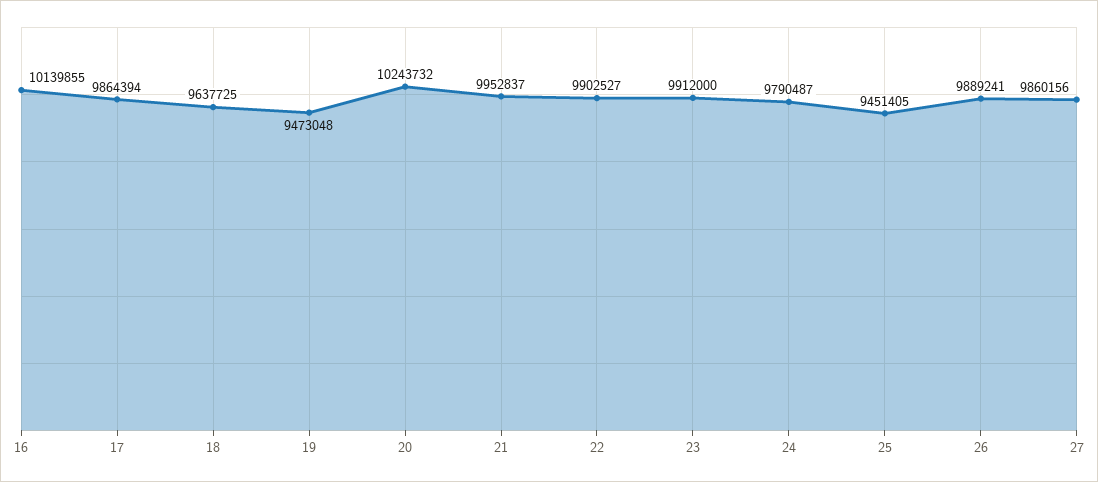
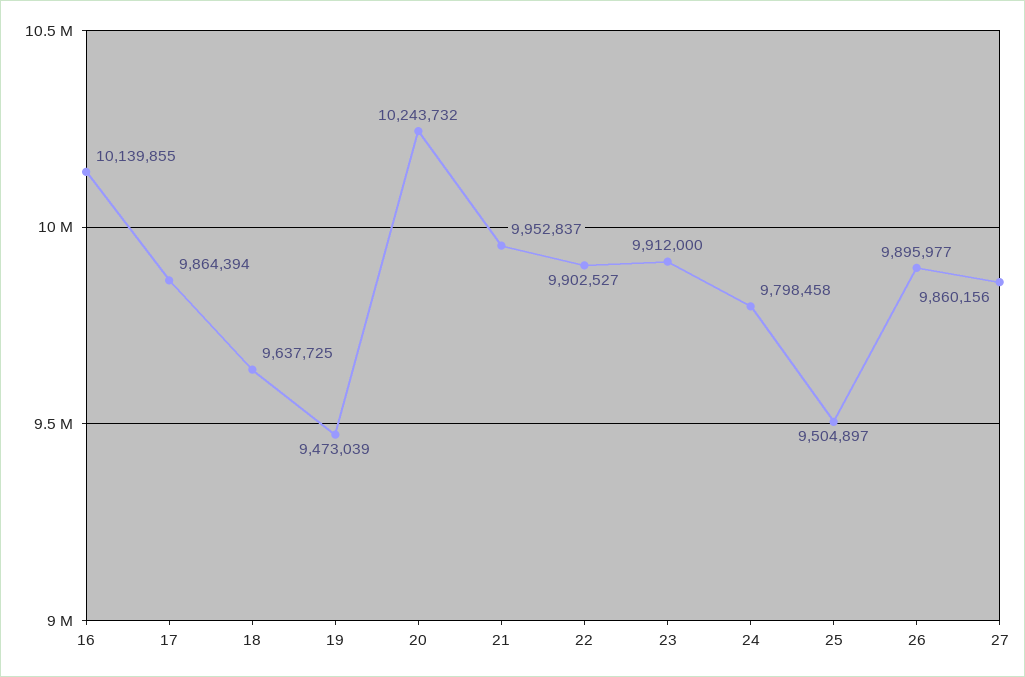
  {
    "16": 10139855,
    "17": 9864394,
    "18": 9637725,
-   "19": 9473048,
+   "19": 9473039,
    "20": 10243732,
    "21": 9952837,
    "22": 9902527,
    "23": 9912000,
-   "24": 9790487,
+   "24": 9798458,
-   "25": 9451405,
+   "25": 9504897,
-   "26": 9889241,
+   "26": 9895977,
    "27": 9860156
  }

